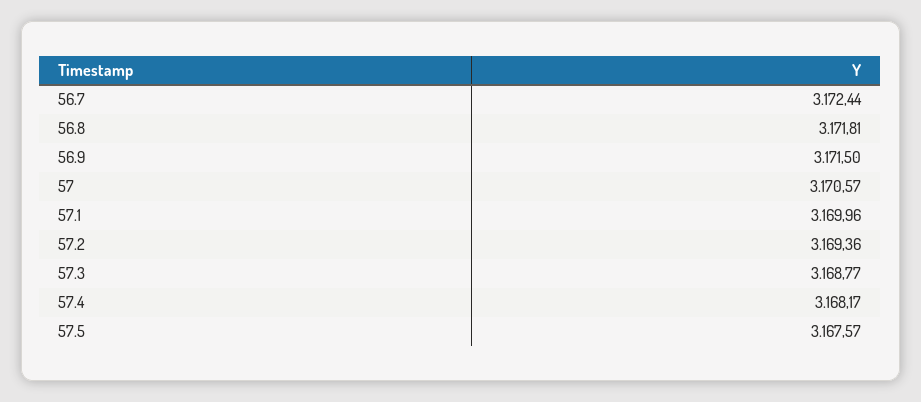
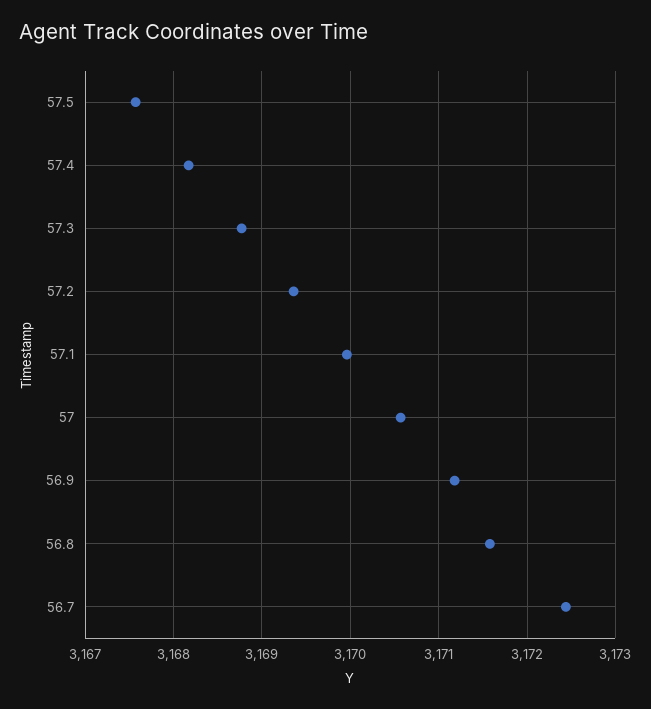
  {
    "56.7": 3172.44,
-   "56.8": 3171.81,
+   "56.8": 3171.6,
-   "56.9": 3171.5,
+   "56.9": 3171.2,
    "57": 3170.57,
    "57.1": 3169.96,
    "57.2": 3169.36,
    "57.3": 3168.77,
    "57.4": 3168.17,
    "57.5": 3167.57
  }

